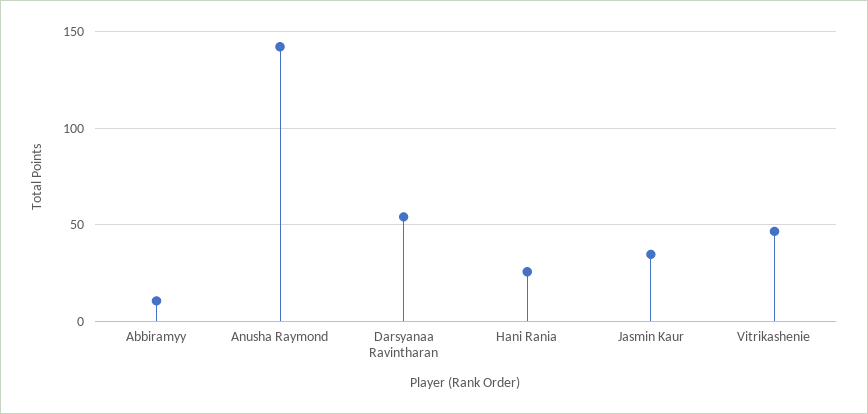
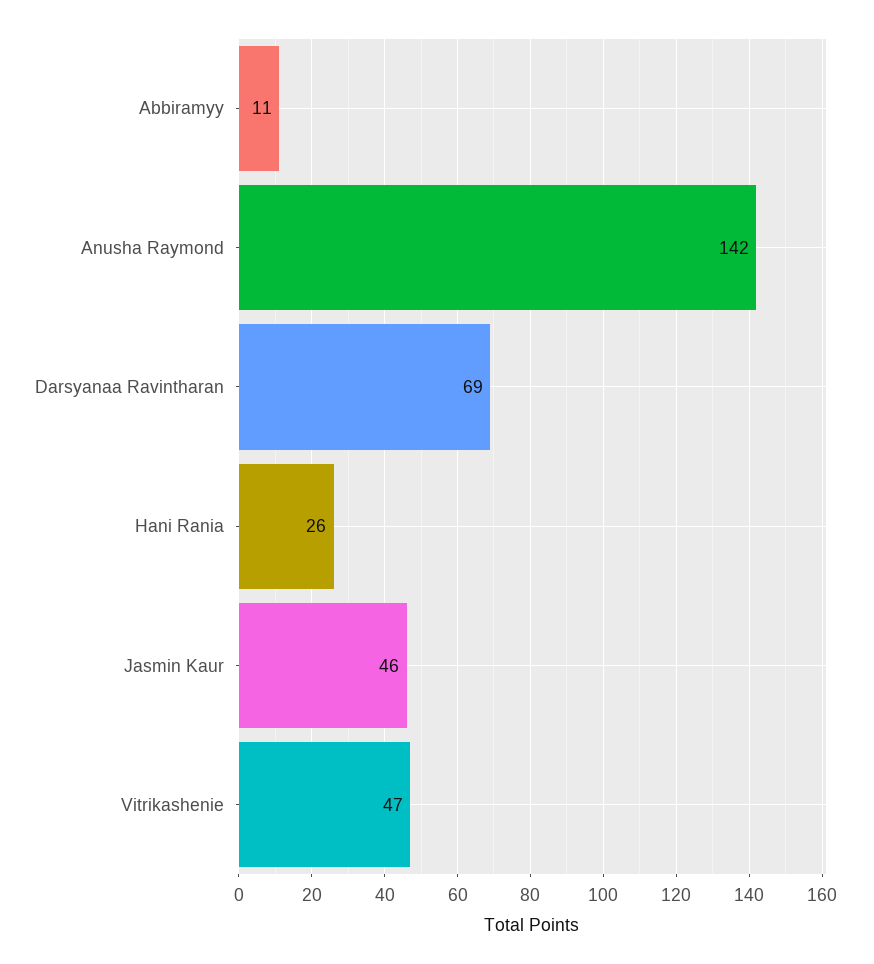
  {
    "Abbiramyy": 11,
    "Anusha Raymond": 142,
-   "Darsyanaa Ravintharan": 55,
+   "Darsyanaa Ravintharan": 69,
    "Hani Rania": 26,
-   "Jasmin Kaur": 35,
+   "Jasmin Kaur": 46,
    "Vitrikashenie": 47
  }

